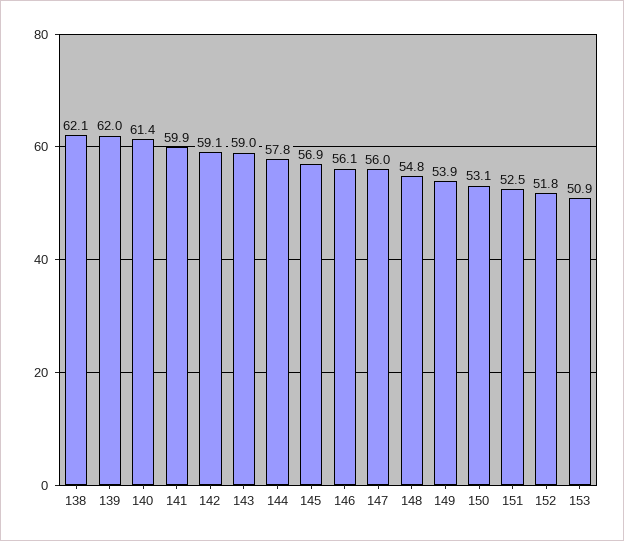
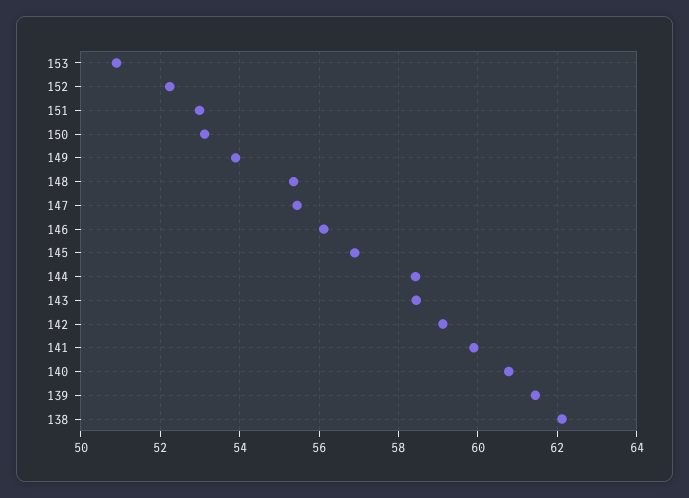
  {
    "138": 62.1,
-   "139": 62,
+   "139": 61.4,
-   "140": 61.4,
+   "140": 60.8,
    "141": 59.9,
    "142": 59.1,
-   "143": 59,
+   "143": 58.4,
-   "144": 57.8,
+   "144": 58.4,
    "145": 56.9,
    "146": 56.1,
-   "147": 56,
+   "147": 55.4,
-   "148": 54.8,
+   "148": 55.4,
    "149": 53.9,
    "150": 53.1,
-   "151": 52.5,
+   "151": 53,
-   "152": 51.8,
+   "152": 52.2,
    "153": 50.9
  }

